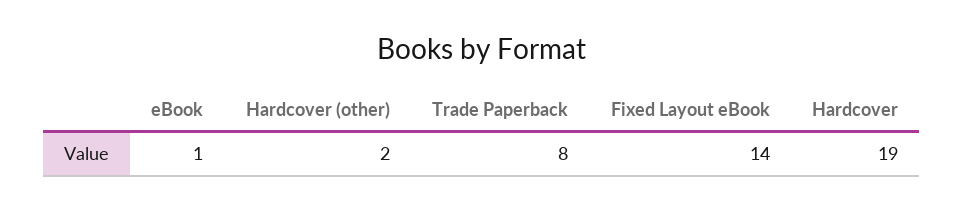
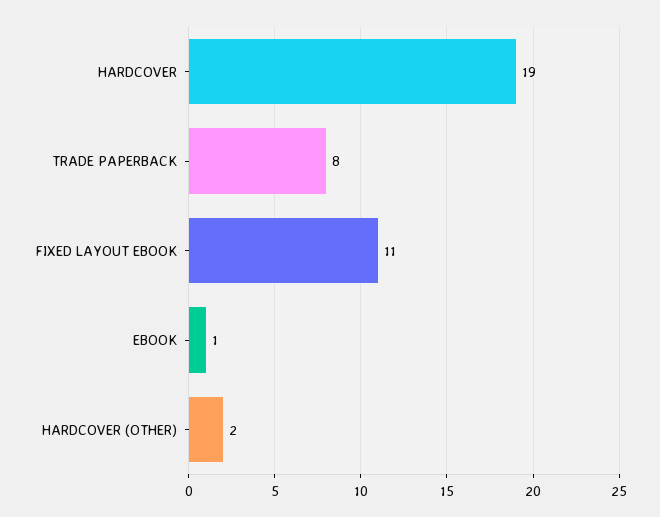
  {
    "eBook": 1,
    "Hardcover (other)": 2,
    "Trade Paperback": 8,
-   "Fixed Layout eBook": 14,
+   "Fixed Layout eBook": 11,
    "Hardcover": 19
  }

